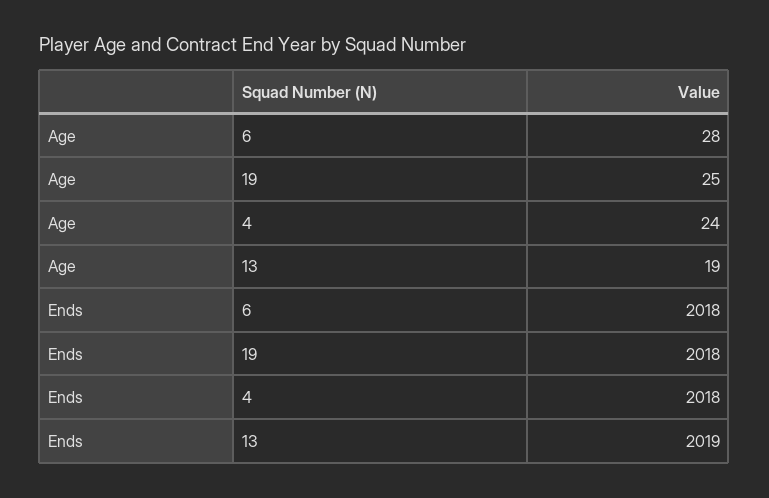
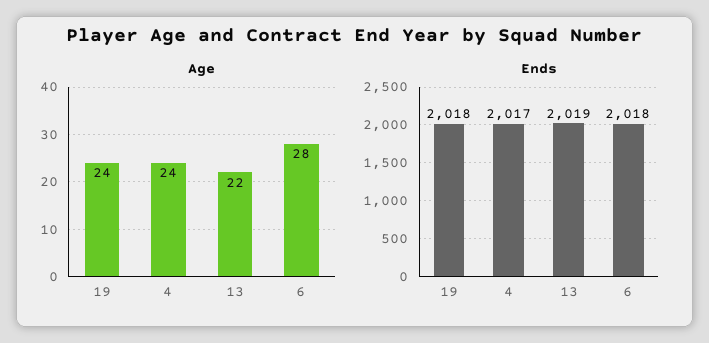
  {
    "Age": {
      "6": 28,
-     "19": 25,
+     "19": 24,
      "4": 24,
-     "13": 19
+     "13": 22
    },
    "Ends": {
      "6": 2018,
      "19": 2018,
-     "4": 2018,
+     "4": 2017,
      "13": 2019
    }
  }

